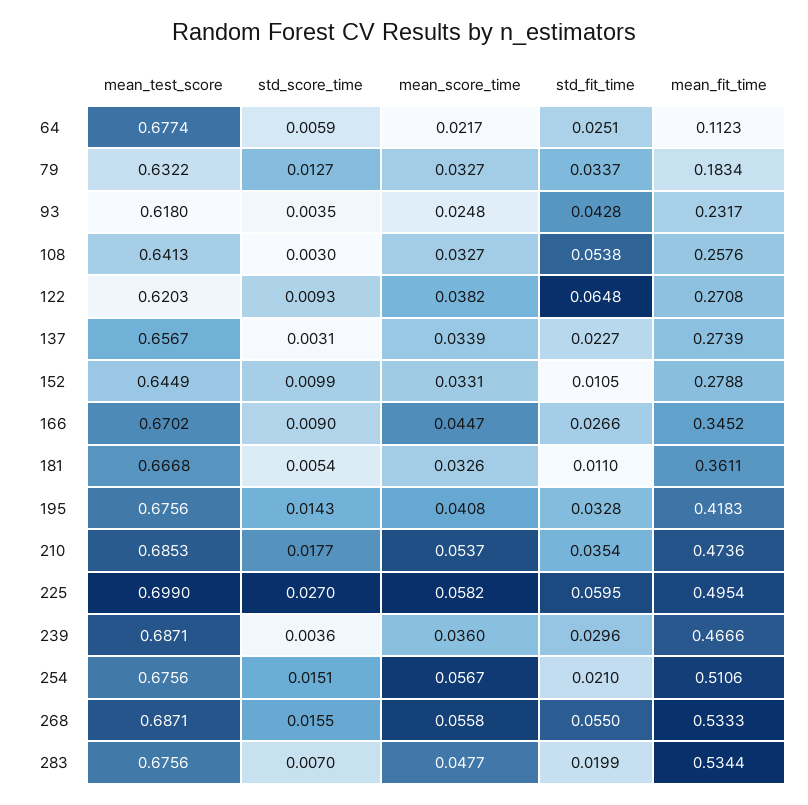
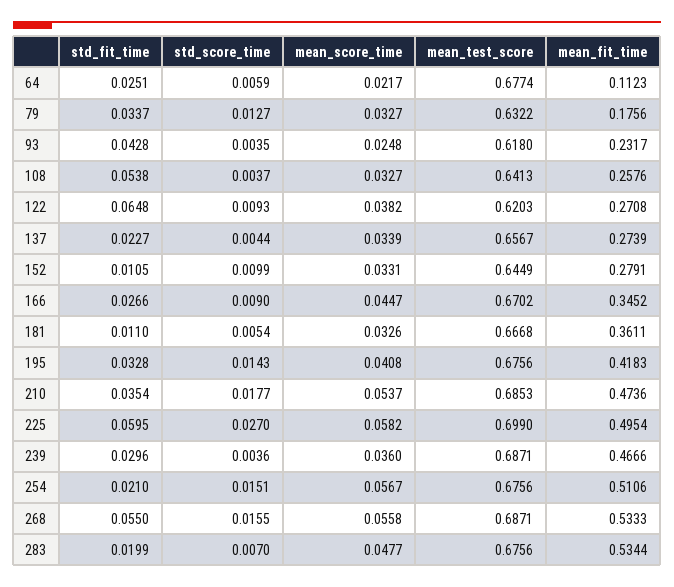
  {
    "mean_test_score": {
      "64": 0.6774,
      "79": 0.6322,
      "93": 0.618,
      "108": 0.6413,
      "122": 0.6203,
      "137": 0.6567,
      "152": 0.6449,
      "166": 0.6702,
      "181": 0.6668,
      "195": 0.6756,
      "210": 0.6853,
      "225": 0.699,
      "239": 0.6871,
      "254": 0.6756,
      "268": 0.6871,
      "283": 0.6756
    },
    "std_score_time": {
      "64": 0.0059,
      "79": 0.0127,
      "93": 0.0035,
-     "108": 0.003,
+     "108": 0.0037,
      "122": 0.0093,
-     "137": 0.0031,
+     "137": 0.0044,
      "152": 0.0099,
      "166": 0.009,
      "181": 0.0054,
      "195": 0.0143,
      "210": 0.0177,
      "225": 0.027,
      "239": 0.0036,
      "254": 0.0151,
      "268": 0.0155,
      "283": 0.007
    },
    "mean_score_time": {
      "64": 0.0217,
      "79": 0.0327,
      "93": 0.0248,
      "108": 0.0327,
      "122": 0.0382,
      "137": 0.0339,
      "152": 0.0331,
      "166": 0.0447,
      "181": 0.0326,
      "195": 0.0408,
      "210": 0.0537,
      "225": 0.0582,
      "239": 0.036,
      "254": 0.0567,
      "268": 0.0558,
      "283": 0.0477
    },
    "std_fit_time": {
      "64": 0.0251,
      "79": 0.0337,
      "93": 0.0428,
      "108": 0.0538,
      "122": 0.0648,
      "137": 0.0227,
      "152": 0.0105,
      "166": 0.0266,
      "181": 0.011,
      "195": 0.0328,
      "210": 0.0354,
      "225": 0.0595,
      "239": 0.0296,
      "254": 0.021,
      "268": 0.055,
      "283": 0.0199
    },
    "mean_fit_time": {
      "64": 0.1123,
-     "79": 0.1834,
+     "79": 0.1756,
      "93": 0.2317,
      "108": 0.2576,
      "122": 0.2708,
      "137": 0.2739,
-     "152": 0.2788,
+     "152": 0.2791,
      "166": 0.3452,
      "181": 0.3611,
      "195": 0.4183,
      "210": 0.4736,
      "225": 0.4954,
      "239": 0.4666,
      "254": 0.5106,
      "268": 0.5333,
      "283": 0.5344
    }
  }

